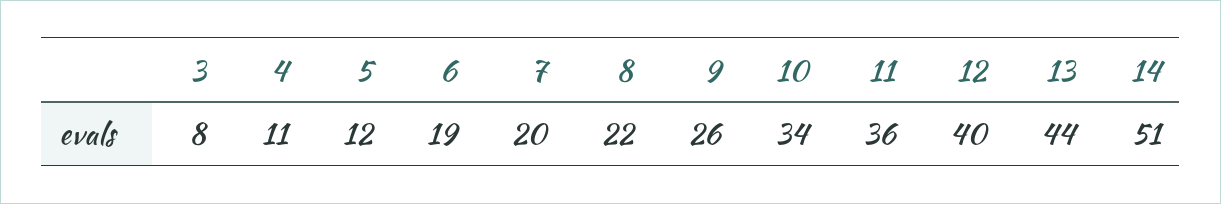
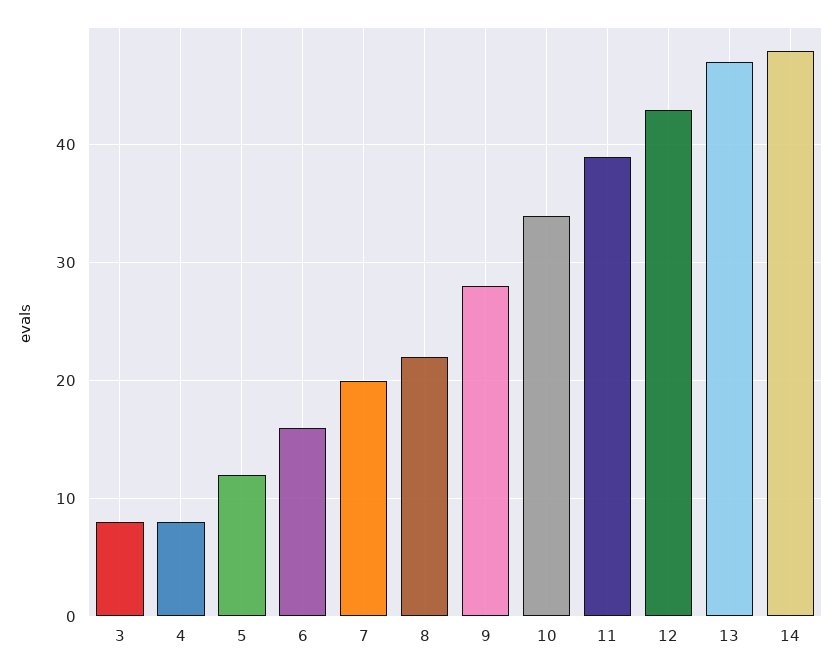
  {
    "3": 8,
-   "4": 11,
+   "4": 8,
    "5": 12,
-   "6": 19,
+   "6": 16,
    "7": 20,
    "8": 22,
-   "9": 26,
+   "9": 28,
    "10": 34,
-   "11": 36,
+   "11": 39,
-   "12": 40,
+   "12": 43,
-   "13": 44,
+   "13": 47,
-   "14": 51
+   "14": 48
  }

